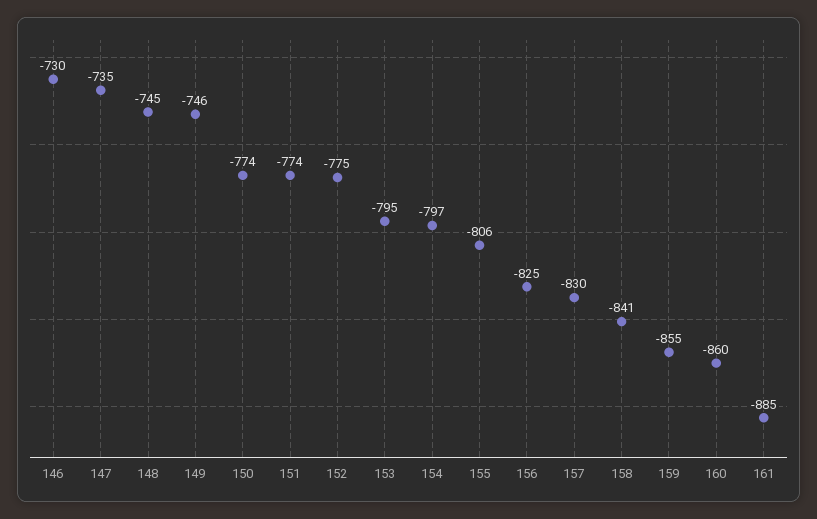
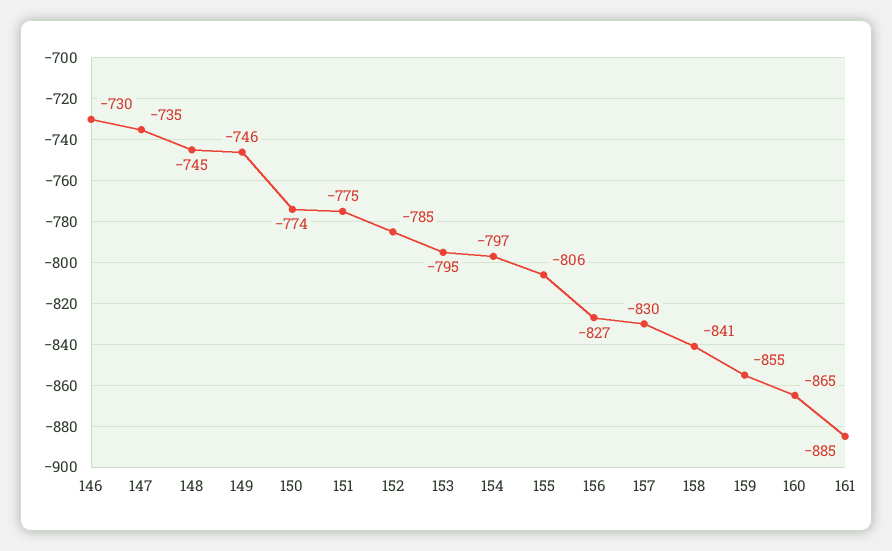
  {
    "146": -730,
    "147": -735,
    "148": -745,
    "149": -746,
    "150": -774,
-   "151": -774,
+   "151": -775,
-   "152": -775,
+   "152": -785,
    "153": -795,
    "154": -797,
    "155": -806,
-   "156": -825,
+   "156": -827,
    "157": -830,
    "158": -841,
    "159": -855,
-   "160": -860,
+   "160": -865,
    "161": -885
  }

